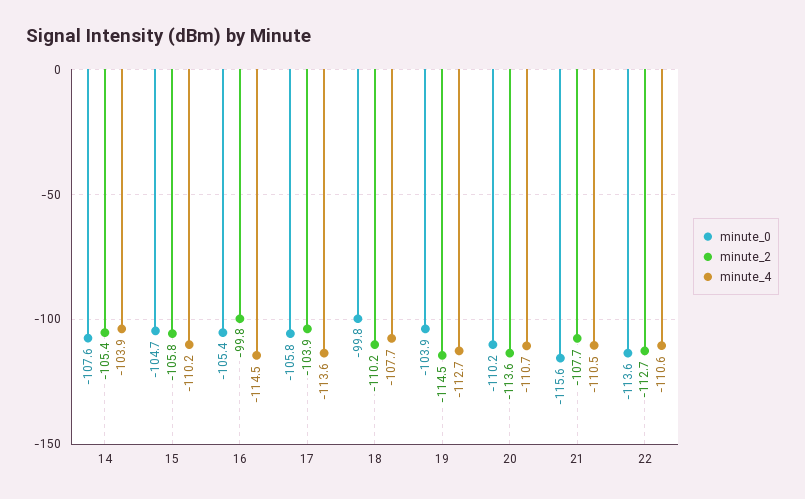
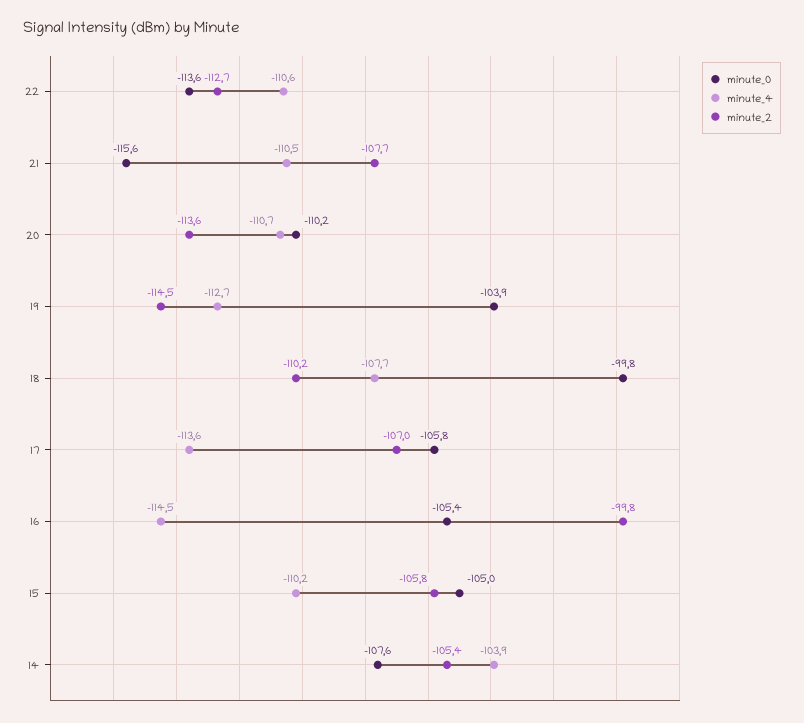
  {
    "minute_0": {
      "14": -107.6,
-     "15": -104.7,
+     "15": -105,
      "16": -105.4,
      "17": -105.8,
      "18": -99.8,
      "19": -103.9,
      "20": -110.2,
      "21": -115.6,
      "22": -113.6
    },
    "minute_2": {
      "14": -105.4,
      "15": -105.8,
      "16": -99.8,
-     "17": -103.9,
+     "17": -107,
      "18": -110.2,
      "19": -114.5,
      "20": -113.6,
      "21": -107.7,
      "22": -112.7
    },
    "minute_4": {
      "14": -103.9,
      "15": -110.2,
      "16": -114.5,
      "17": -113.6,
      "18": -107.7,
      "19": -112.7,
      "20": -110.7,
      "21": -110.5,
      "22": -110.6
    }
  }

